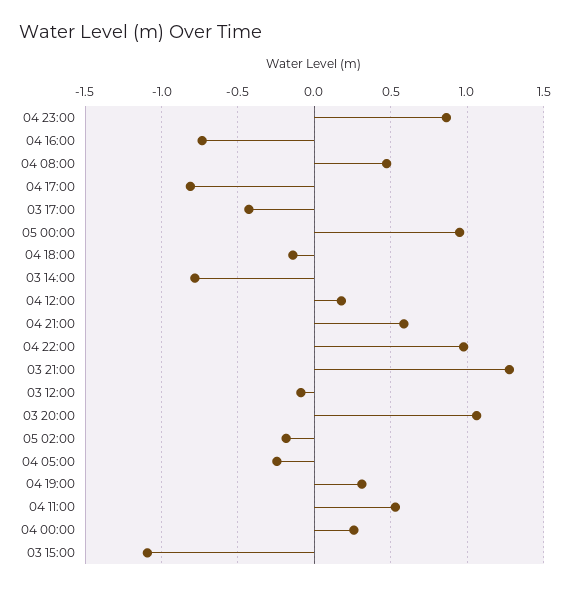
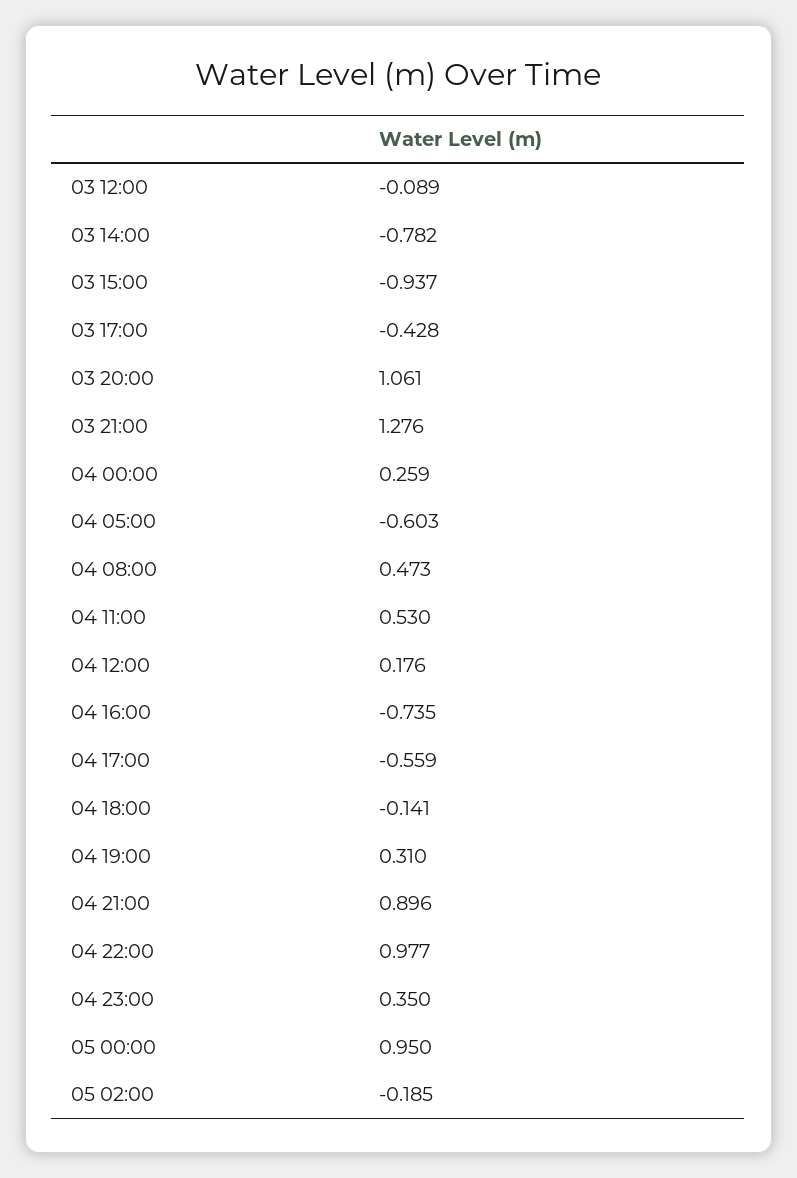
  {
-   "04 23:00": 0.85,
+   "04 23:00": 0.35,
    "04 16:00": -0.735,
    "04 08:00": 0.473,
-   "04 17:00": -0.8,
+   "04 17:00": -0.559,
    "03 17:00": -0.428,
    "05 00:00": 0.95,
    "04 18:00": -0.141,
    "03 14:00": -0.782,
    "04 12:00": 0.176,
-   "04 21:00": 0.6,
+   "04 21:00": 0.896,
    "04 22:00": 0.977,
    "03 21:00": 1.276,
    "03 12:00": -0.089,
    "03 20:00": 1.061,
    "05 02:00": -0.185,
-   "04 05:00": -0.25,
+   "04 05:00": -0.603,
    "04 19:00": 0.31,
    "04 11:00": 0.53,
    "04 00:00": 0.259,
-   "03 15:00": -1.1
+   "03 15:00": -0.937
  }

